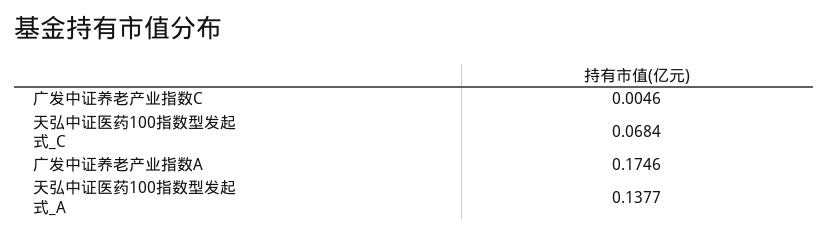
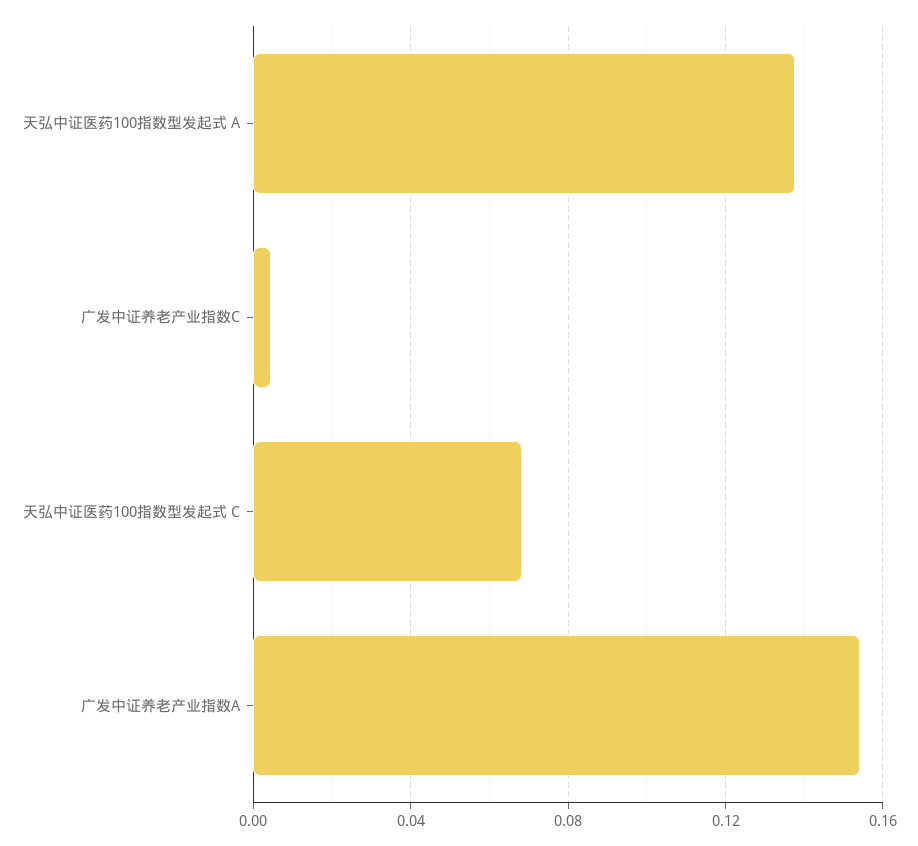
  {
    "广发中证养老产业指数C": 0.0046,
    "天弘中证医药100指数型发起式_C": 0.0684,
-   "广发中证养老产业指数A": 0.1746,
+   "广发中证养老产业指数A": 0.155,
    "天弘中证医药100指数型发起式_A": 0.1377
  }

